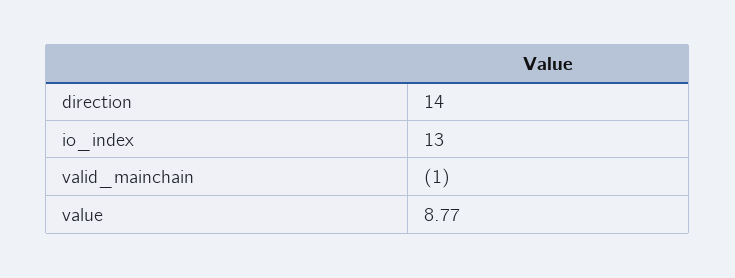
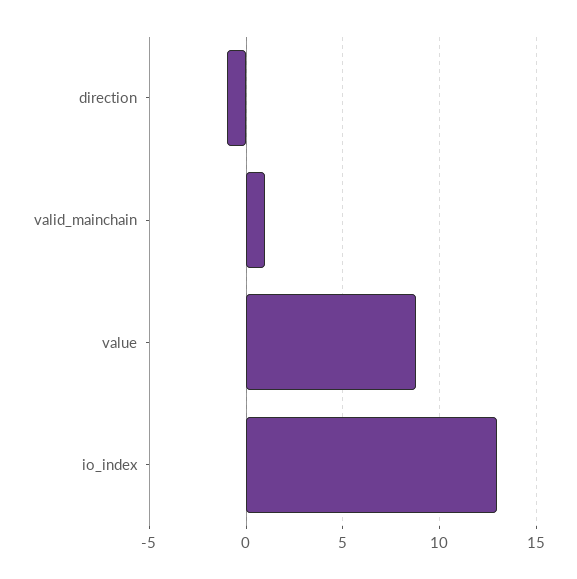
  {
-   "direction": 14,
+   "direction": -1,
    "io_index": 13,
-   "valid_mainchain": -1,
+   "valid_mainchain": 1,
    "value": 8.77
  }

